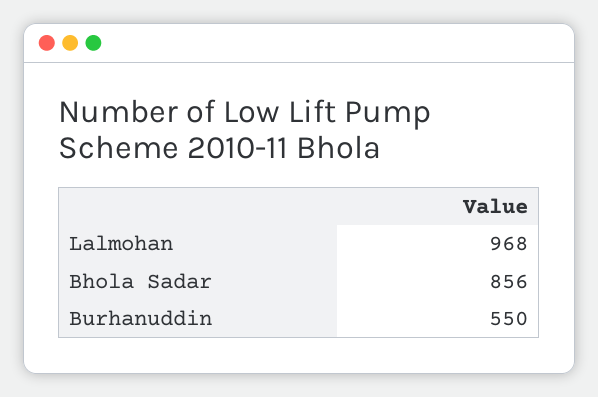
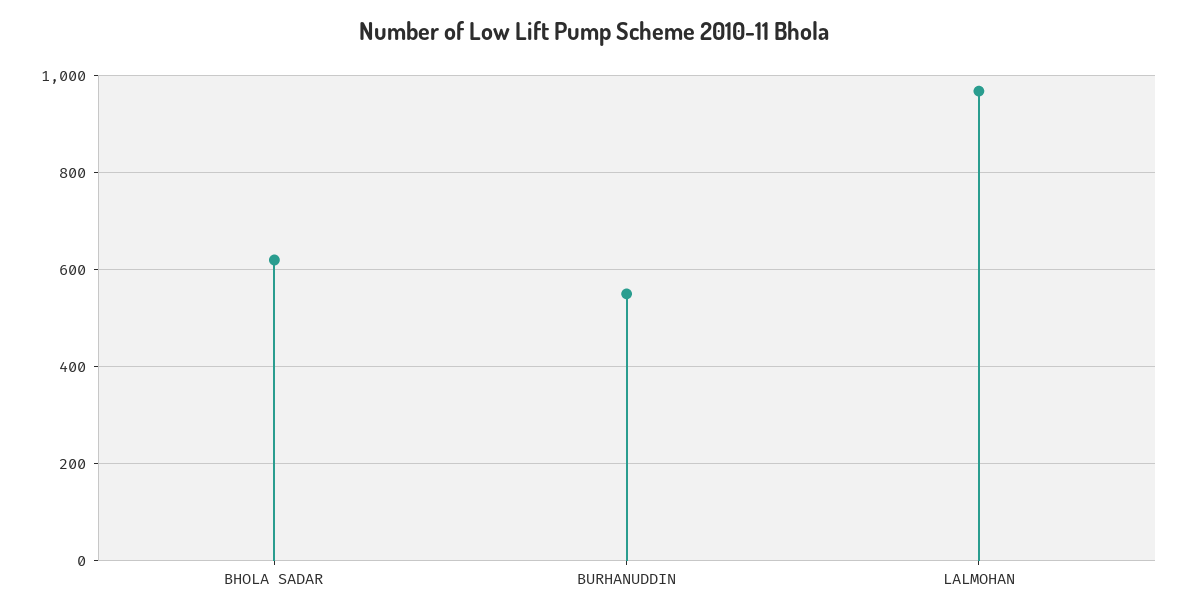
  {
    "Lalmohan": 968,
-   "Bhola Sadar": 856,
+   "Bhola Sadar": 620,
    "Burhanuddin": 550
  }

